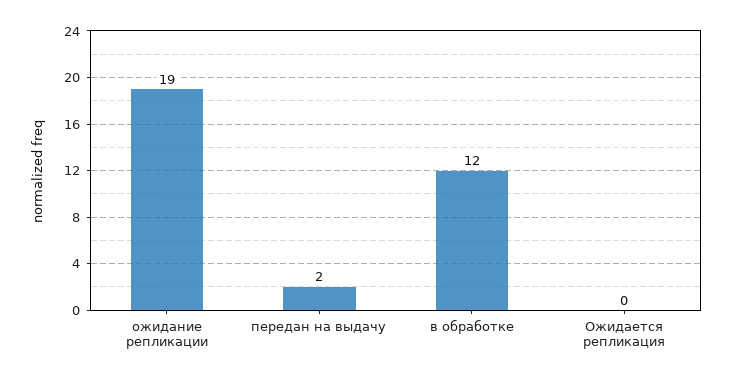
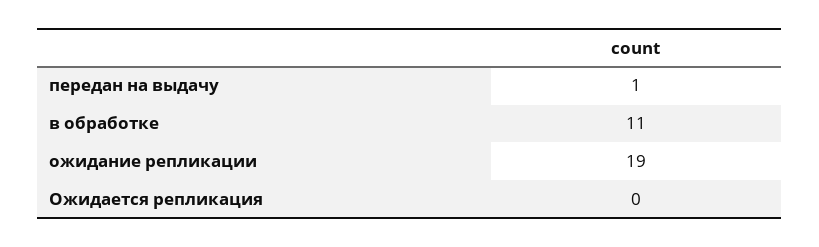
  {
    "ожидание репликации": 19,
-   "передан на выдачу": 2,
+   "передан на выдачу": 1,
-   "в обработке": 12,
+   "в обработке": 11,
    "Ожидается репликация": 0
  }

